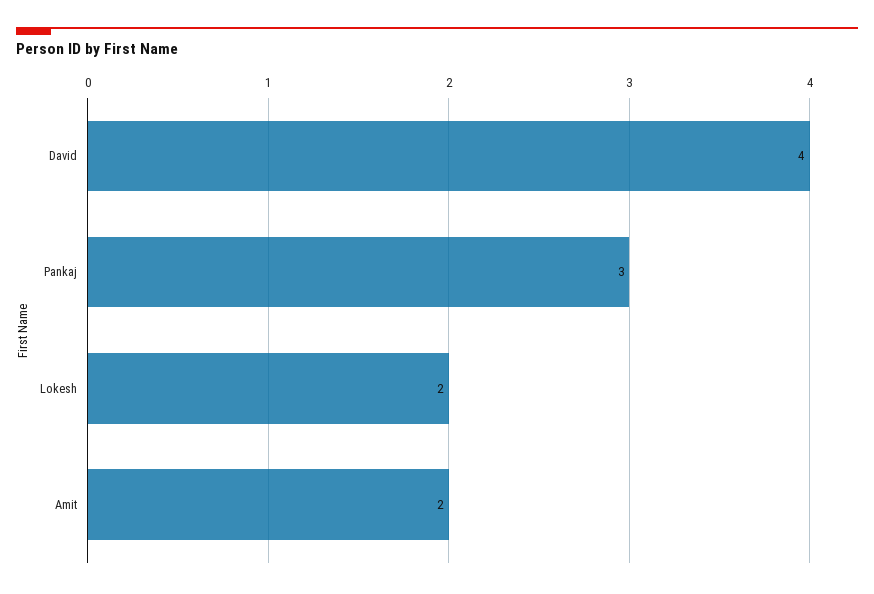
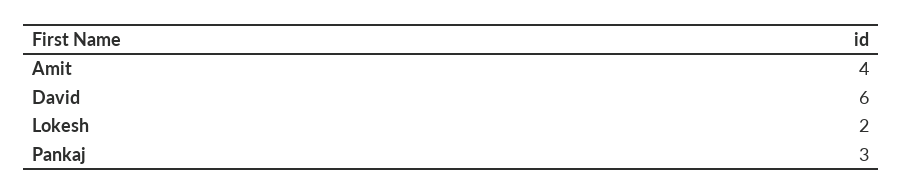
  {
-   "David": 4,
+   "David": 6,
    "Pankaj": 3,
    "Lokesh": 2,
-   "Amit": 2
+   "Amit": 4
  }

